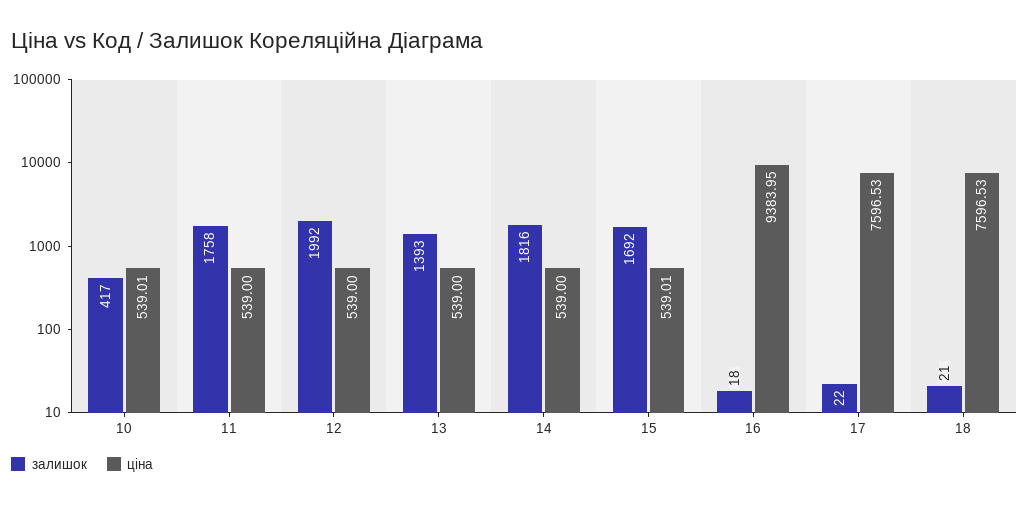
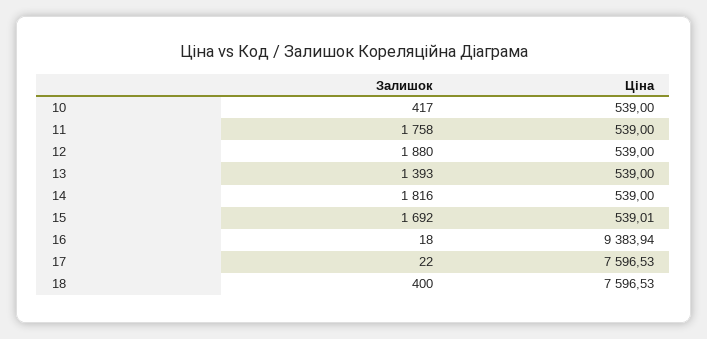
  {
    "залишок": {
      "10": 417,
      "11": 1758,
-     "12": 1992,
+     "12": 1880,
      "13": 1393,
      "14": 1816,
      "15": 1692,
      "16": 18,
      "17": 22,
-     "18": 21
+     "18": 400
    },
    "ціна": {
-     "10": 539.01,
+     "10": 539,
      "11": 539,
      "12": 539,
      "13": 539,
      "14": 539,
      "15": 539.01,
-     "16": 9383.95,
+     "16": 9383.94,
      "17": 7596.53,
      "18": 7596.53
    }
  }

